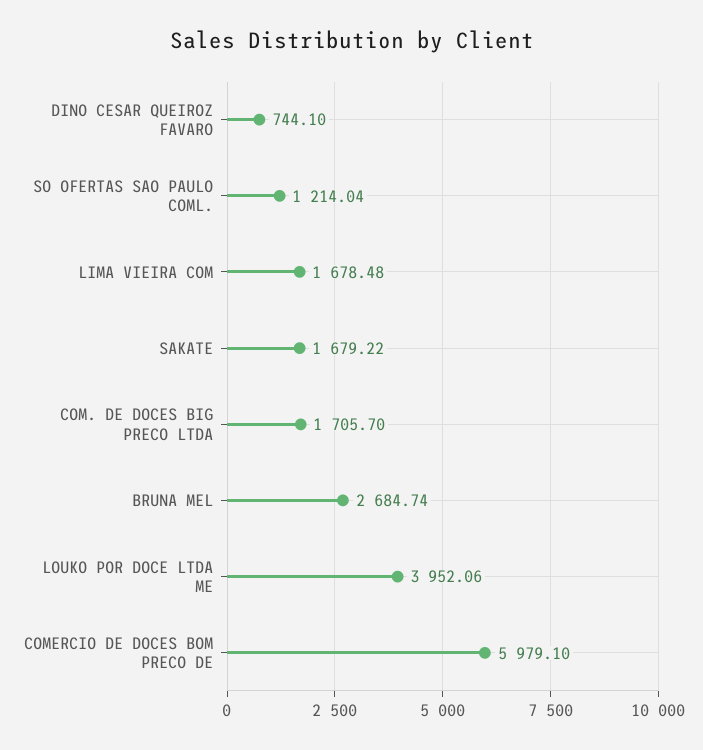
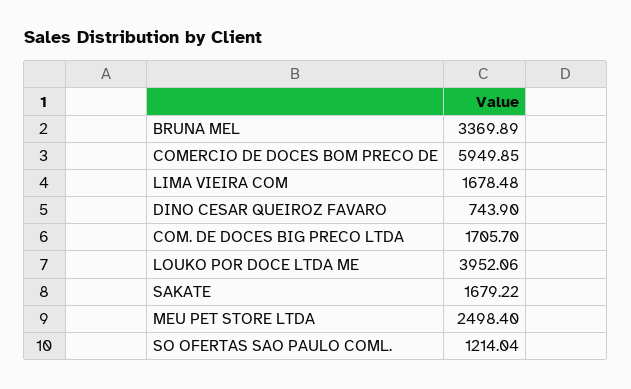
  {
-   "DINO CESAR QUEIROZ FAVARO": 744.1,
+   "DINO CESAR QUEIROZ FAVARO": 743.9,
    "SO OFERTAS SAO PAULO COML.": 1214.04,
    "LIMA VIEIRA COM": 1678.48,
    "SAKATE": 1679.22,
    "COM. DE DOCES BIG PRECO LTDA": 1705.7,
-   "BRUNA MEL": 2684.74,
+   "BRUNA MEL": 3369.89,
    "LOUKO POR DOCE LTDA ME": 3952.06,
-   "COMERCIO DE DOCES BOM PRECO DE": 5979.1
+   "COMERCIO DE DOCES BOM PRECO DE": 5949.85,
+   "MEU PET STORE LTDA": 2498.4
  }

